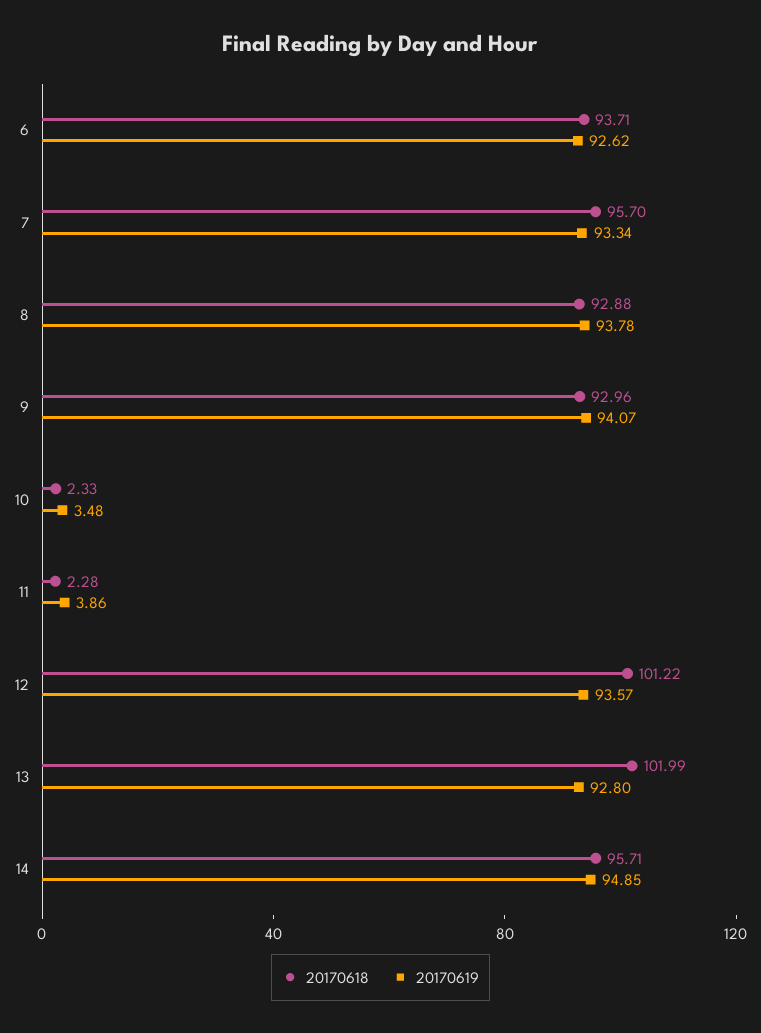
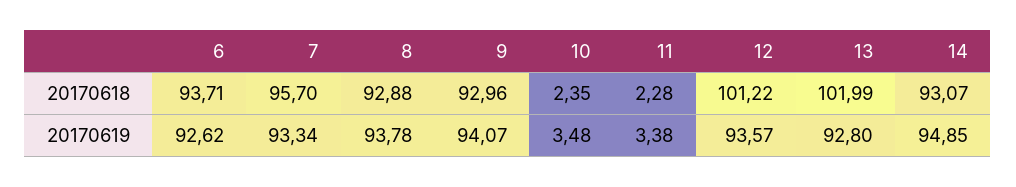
  {
    "20170618": {
      "6": 93.71,
      "7": 95.7,
      "8": 92.88,
      "9": 92.96,
-     "10": 2.33,
+     "10": 2.35,
      "11": 2.28,
      "12": 101.22,
      "13": 101.99,
-     "14": 95.71
+     "14": 93.07
    },
    "20170619": {
      "6": 92.62,
      "7": 93.34,
      "8": 93.78,
      "9": 94.07,
      "10": 3.48,
-     "11": 3.86,
+     "11": 3.38,
      "12": 93.57,
      "13": 92.8,
      "14": 94.85
    }
  }

